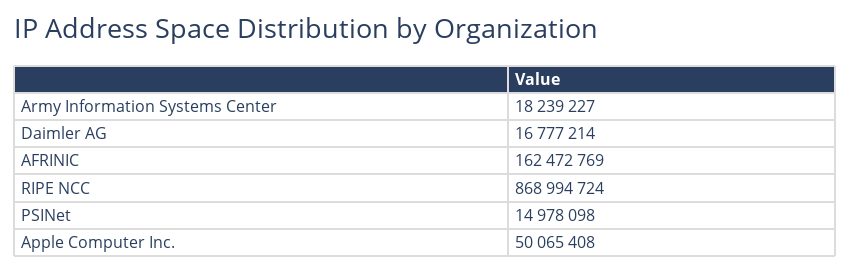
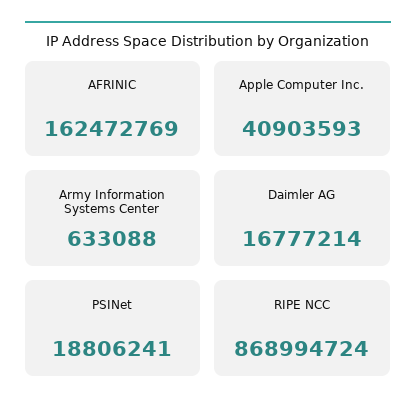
  {
-   "Army Information Systems Center": 18239227,
+   "Army Information Systems Center": 633088,
    "Daimler AG": 16777214,
    "AFRINIC": 162472769,
    "RIPE NCC": 868994724,
-   "PSINet": 14978098,
+   "PSINet": 18806241,
-   "Apple Computer Inc.": 50065408
+   "Apple Computer Inc.": 40903593
  }

